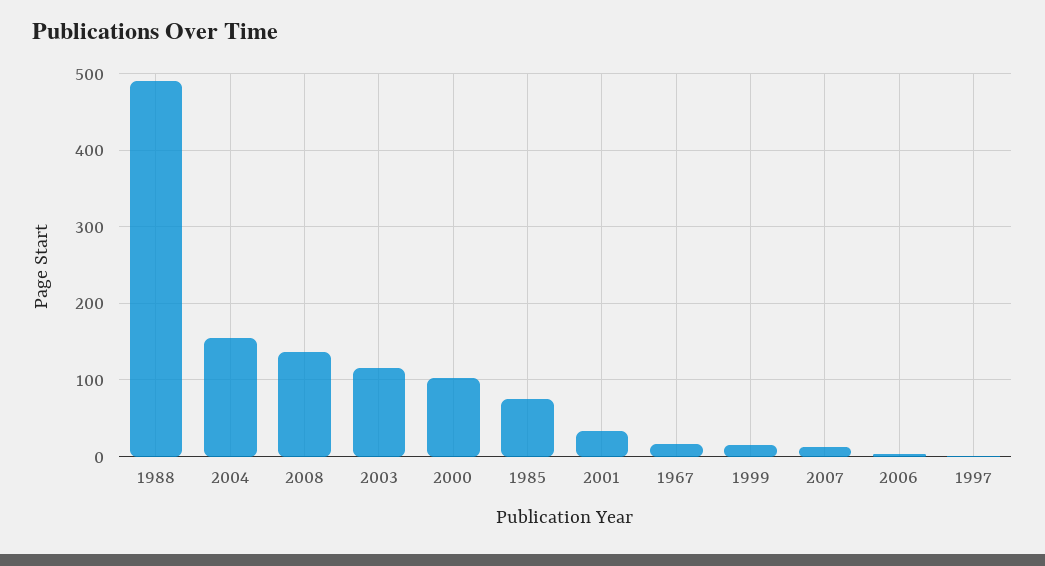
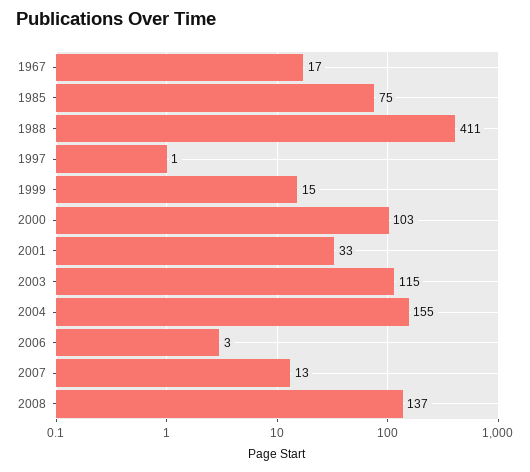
  {
-   "1988": 490,
+   "1988": 411,
    "2004": 155,
    "2008": 137,
    "2003": 115,
    "2000": 103,
    "1985": 75,
    "2001": 33,
    "1967": 17,
    "1999": 15,
    "2007": 13,
    "2006": 3,
    "1997": 1
  }

